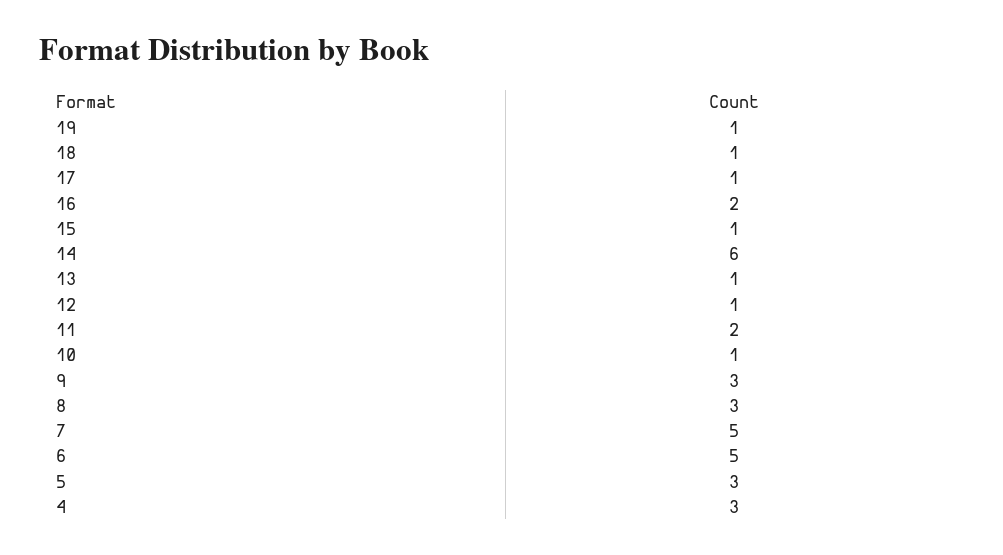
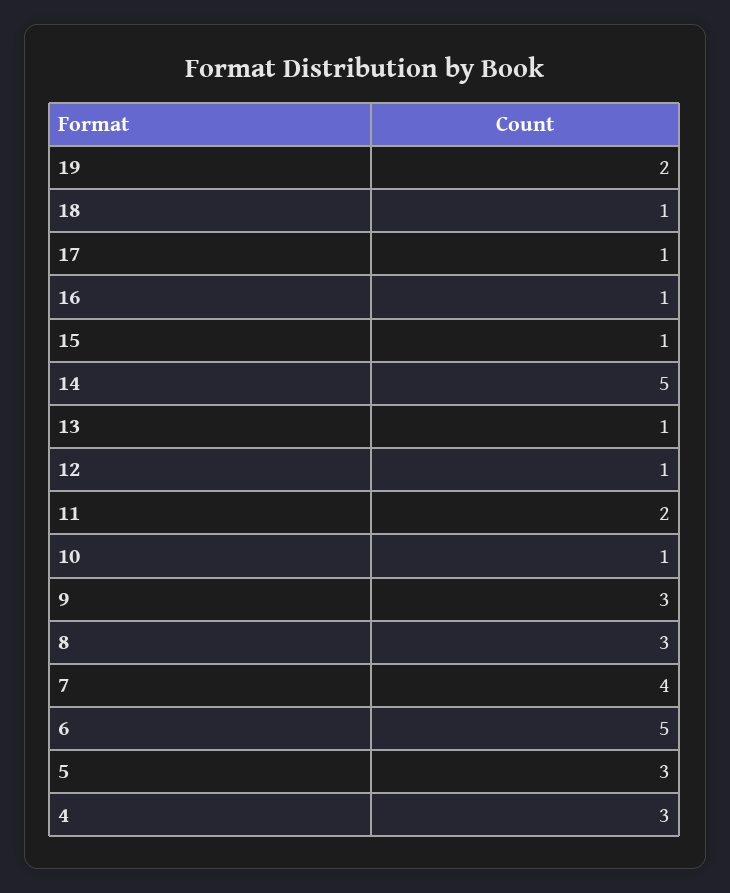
  {
-   "19": 1,
+   "19": 2,
    "18": 1,
    "17": 1,
-   "16": 2,
+   "16": 1,
    "15": 1,
-   "14": 6,
+   "14": 5,
    "13": 1,
    "12": 1,
    "11": 2,
    "10": 1,
    "9": 3,
    "8": 3,
-   "7": 5,
+   "7": 4,
    "6": 5,
    "5": 3,
    "4": 3
  }

